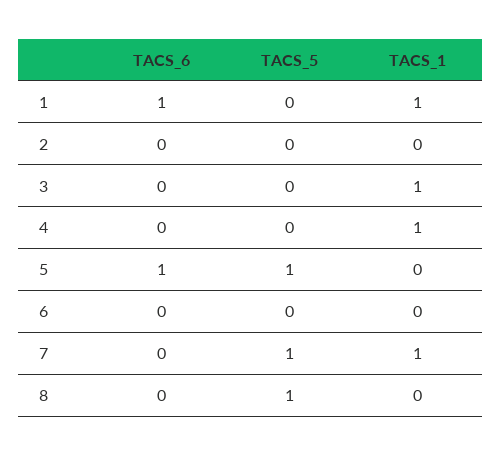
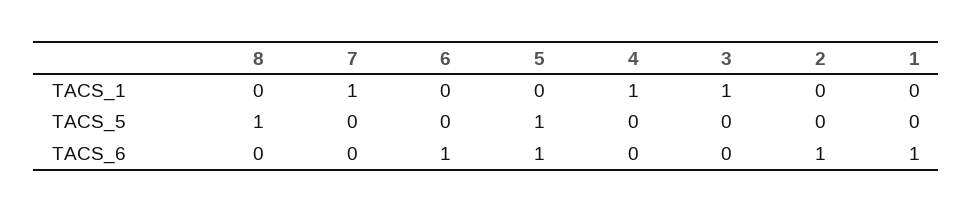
  {
    "TACS_6": {
      "1": 1,
-     "2": 0,
+     "2": 1,
      "3": 0,
      "4": 0,
      "5": 1,
-     "6": 0,
+     "6": 1,
      "7": 0,
      "8": 0
    },
    "TACS_5": {
      "1": 0,
      "2": 0,
      "3": 0,
      "4": 0,
      "5": 1,
      "6": 0,
-     "7": 1,
+     "7": 0,
      "8": 1
    },
    "TACS_1": {
-     "1": 1,
+     "1": 0,
      "2": 0,
      "3": 1,
      "4": 1,
      "5": 0,
      "6": 0,
      "7": 1,
      "8": 0
    }
  }

